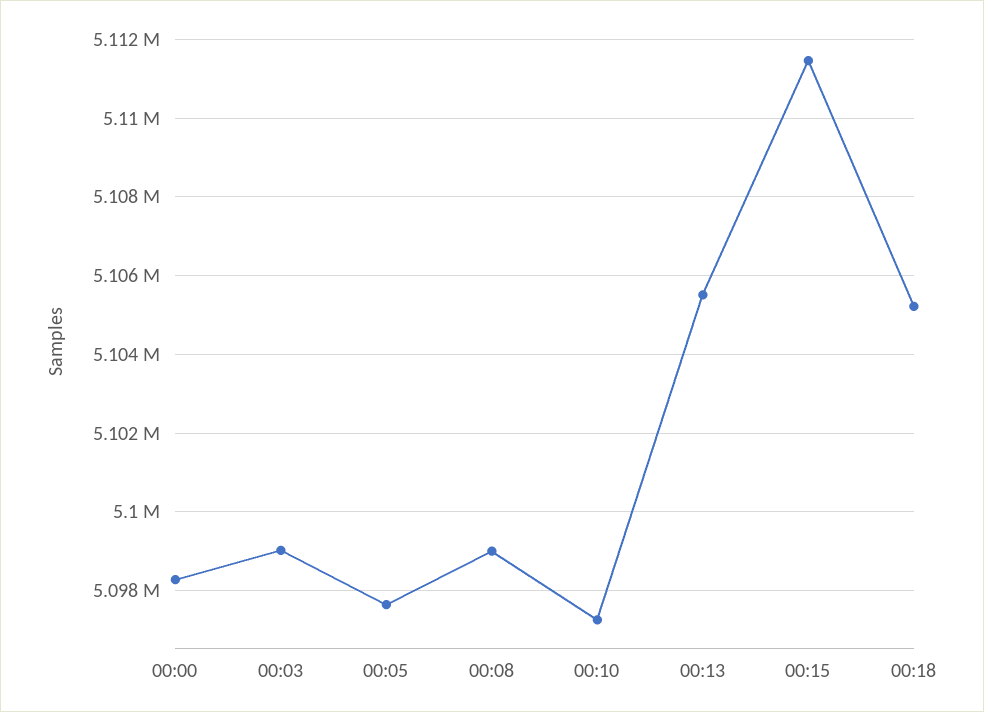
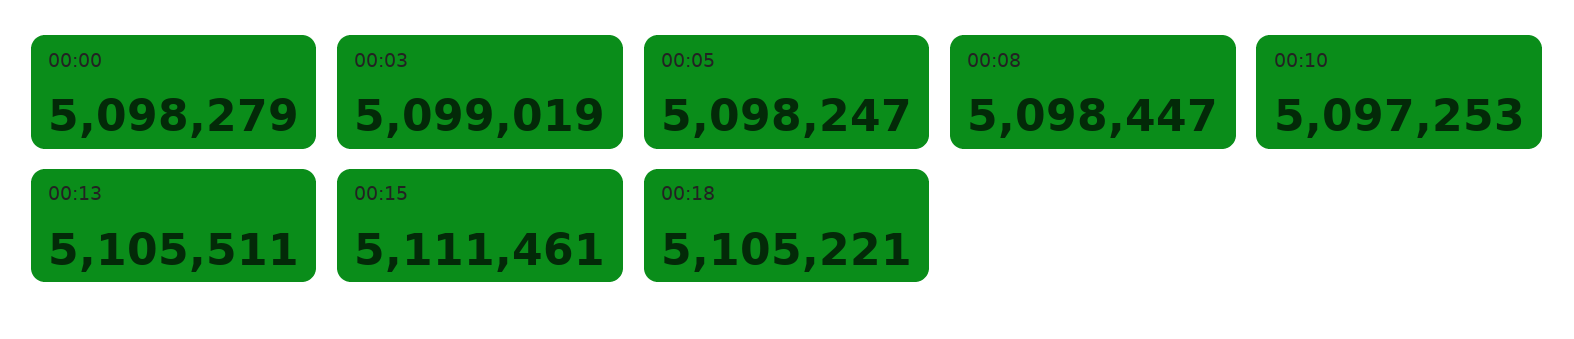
  {
    "00:00": 5098279,
    "00:03": 5099019,
-   "00:05": 5097600,
+   "00:05": 5098247,
-   "00:08": 5099000,
+   "00:08": 5098447,
    "00:10": 5097253,
    "00:13": 5105511,
    "00:15": 5111461,
    "00:18": 5105221
  }

